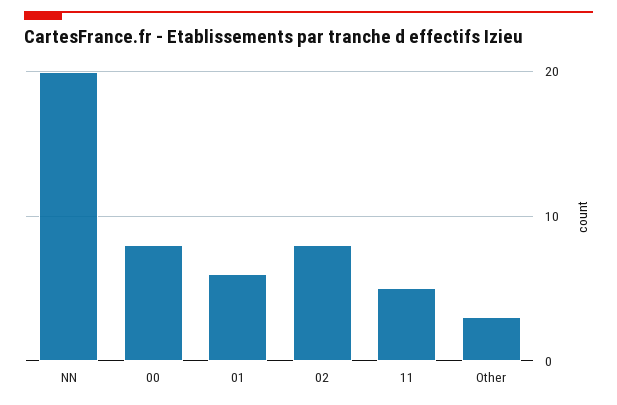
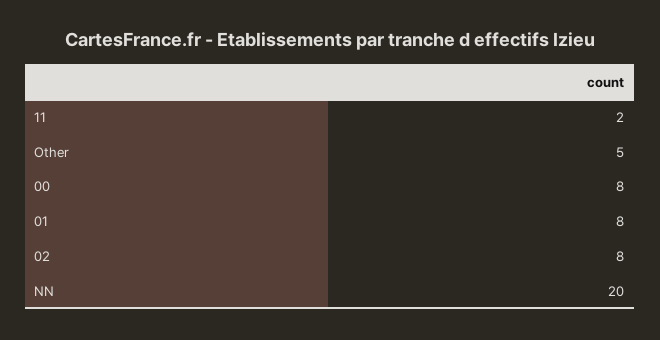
  {
    "NN": 20,
    "00": 8,
-   "01": 6,
+   "01": 8,
    "02": 8,
-   "11": 5,
+   "11": 2,
-   "Other": 3
+   "Other": 5
  }

